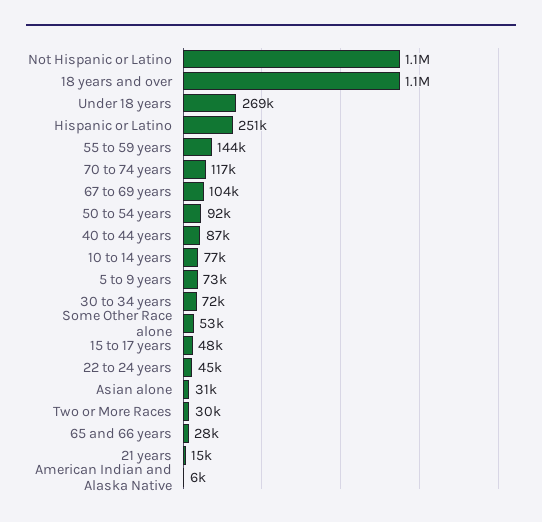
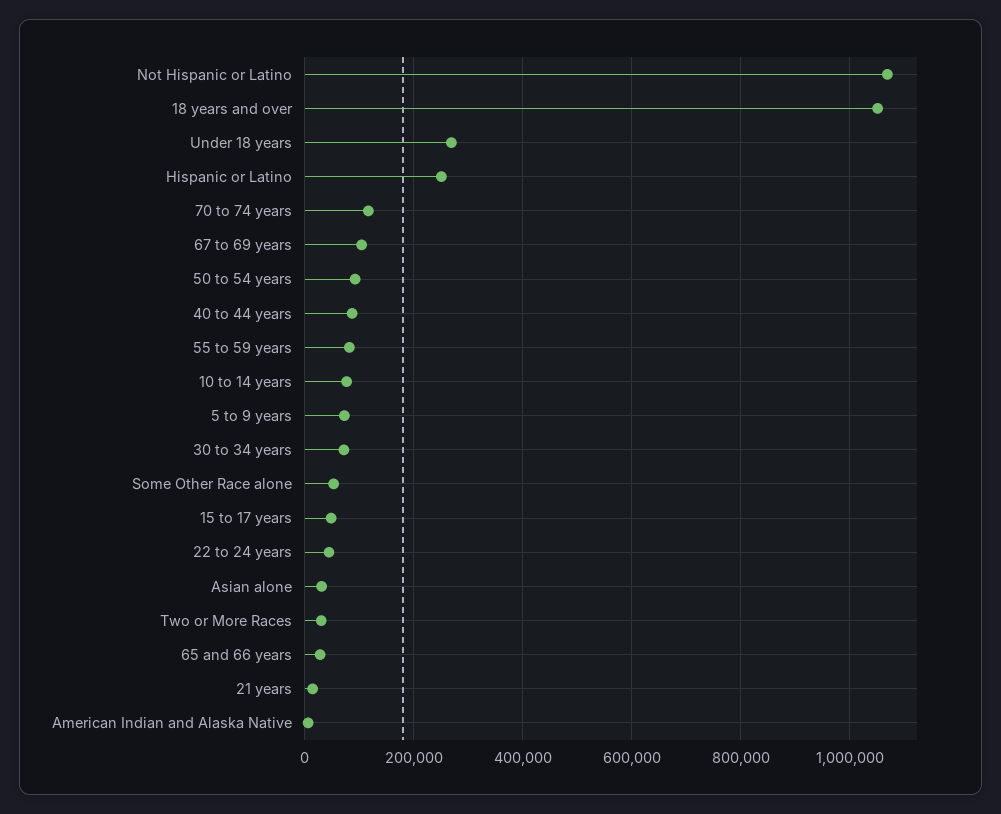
  {
    "Not Hispanic or Latino": 1100000,
    "18 years and over": 1100000,
    "Under 18 years": 269000,
    "Hispanic or Latino": 251000,
-   "55 to 59 years": 144000,
+   "55 to 59 years": 80000,
    "70 to 74 years": 117000,
    "67 to 69 years": 104000,
    "50 to 54 years": 92000,
    "40 to 44 years": 87000,
    "10 to 14 years": 77000,
    "5 to 9 years": 73000,
    "30 to 34 years": 72000,
    "Some Other Race alone": 53000,
    "15 to 17 years": 48000,
    "22 to 24 years": 45000,
    "Asian alone": 31000,
    "Two or More Races": 30000,
    "65 and 66 years": 28000,
    "21 years": 15000,
    "American Indian and Alaska Native": 6000
  }

